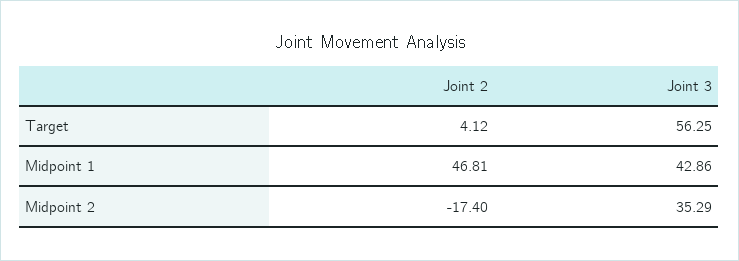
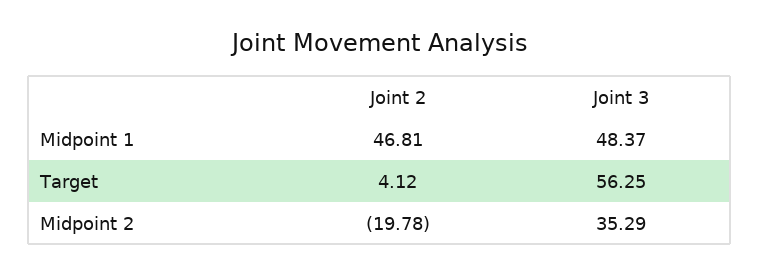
  {
    "Joint 2": {
      "Target": 4.12,
      "Midpoint 1": 46.81,
-     "Midpoint 2": -17.4
+     "Midpoint 2": -19.78
    },
    "Joint 3": {
      "Target": 56.25,
-     "Midpoint 1": 42.86,
+     "Midpoint 1": 48.37,
      "Midpoint 2": 35.29
    }
  }

